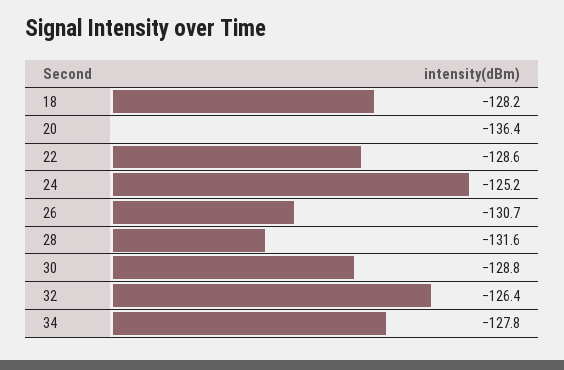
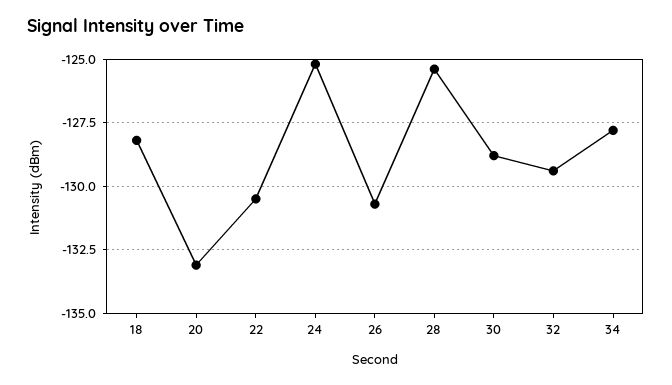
  {
    "18": -128.2,
-   "20": -136.4,
+   "20": -133,
-   "22": -128.6,
+   "22": -130.5,
    "24": -125.2,
    "26": -130.7,
-   "28": -131.6,
+   "28": -125.5,
    "30": -128.8,
-   "32": -126.4,
+   "32": -129.5,
    "34": -127.8
  }

